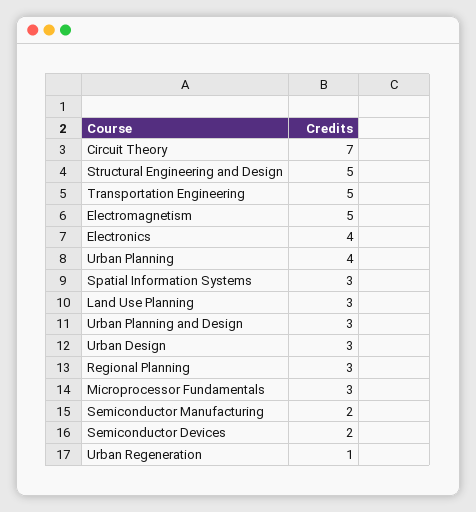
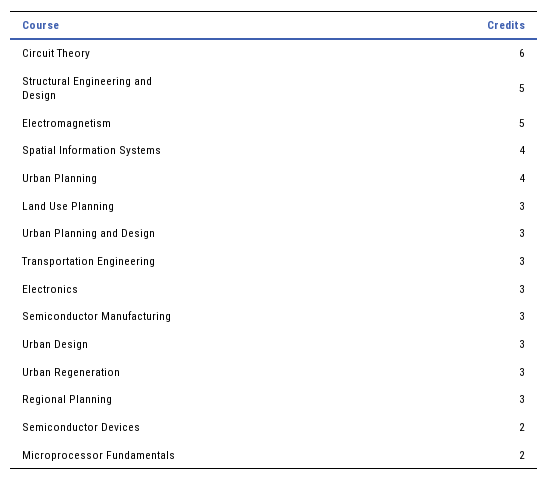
  {
-   "Circuit Theory": 7,
+   "Circuit Theory": 6,
    "Structural Engineering and Design": 5,
-   "Transportation Engineering": 5,
+   "Transportation Engineering": 3,
    "Electromagnetism": 5,
-   "Electronics": 4,
+   "Electronics": 3,
    "Urban Planning": 4,
-   "Spatial Information Systems": 3,
+   "Spatial Information Systems": 4,
    "Land Use Planning": 3,
    "Urban Planning and Design": 3,
    "Urban Design": 3,
    "Regional Planning": 3,
-   "Microprocessor Fundamentals": 3,
+   "Microprocessor Fundamentals": 2,
-   "Semiconductor Manufacturing": 2,
+   "Semiconductor Manufacturing": 3,
    "Semiconductor Devices": 2,
-   "Urban Regeneration": 1
+   "Urban Regeneration": 3
  }

